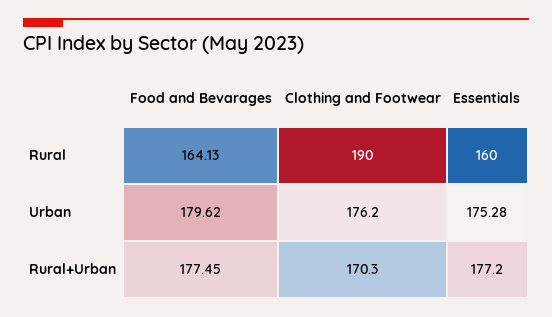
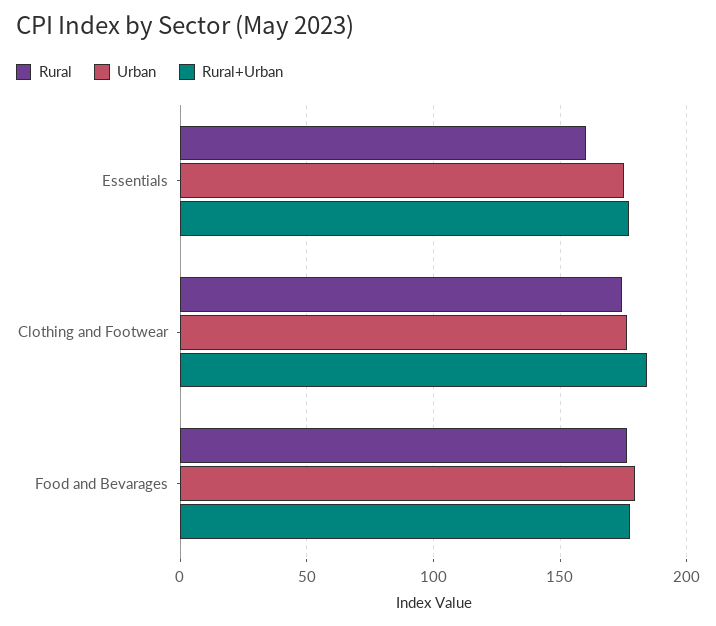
  {
    "Rural": {
-     "Food and Bevarages": 164.13,
+     "Food and Bevarages": 175,
-     "Clothing and Footwear": 190,
+     "Clothing and Footwear": 175,
      "Essentials": 160
    },
    "Urban": {
      "Food and Bevarages": 179.62,
      "Clothing and Footwear": 176.2,
      "Essentials": 175.28
    },
    "Rural+Urban": {
      "Food and Bevarages": 177.45,
-     "Clothing and Footwear": 170.3,
+     "Clothing and Footwear": 185,
      "Essentials": 177.2
    }
  }

